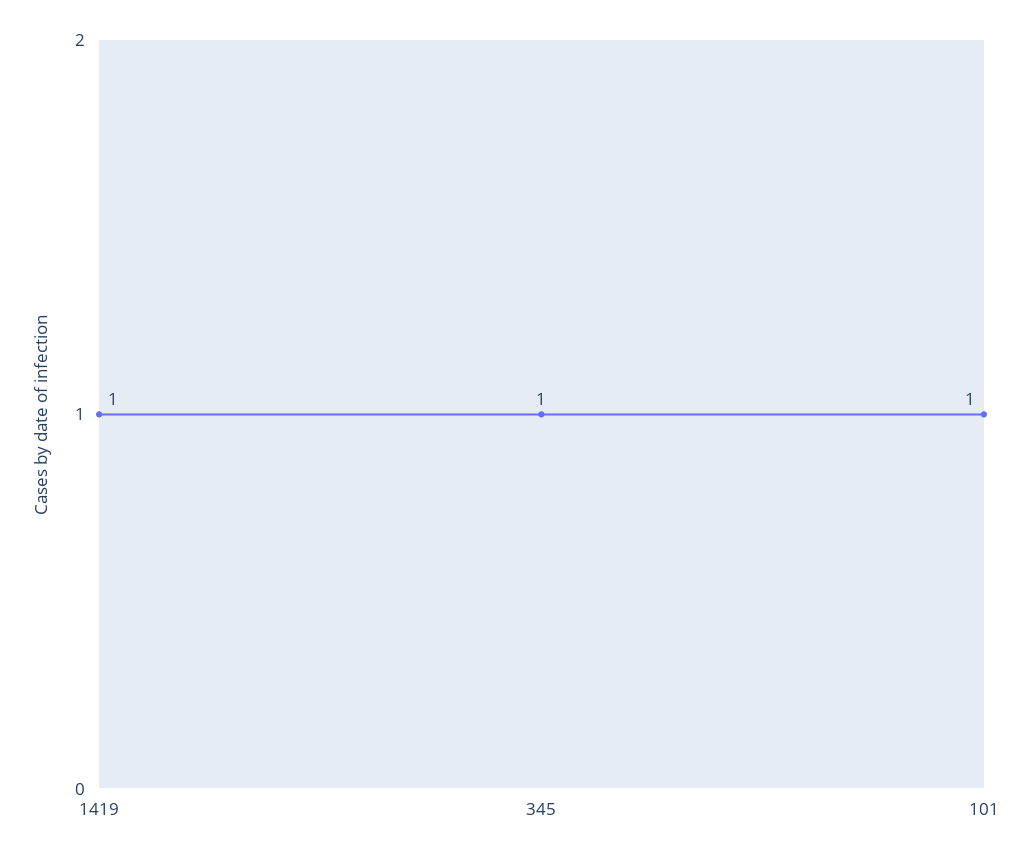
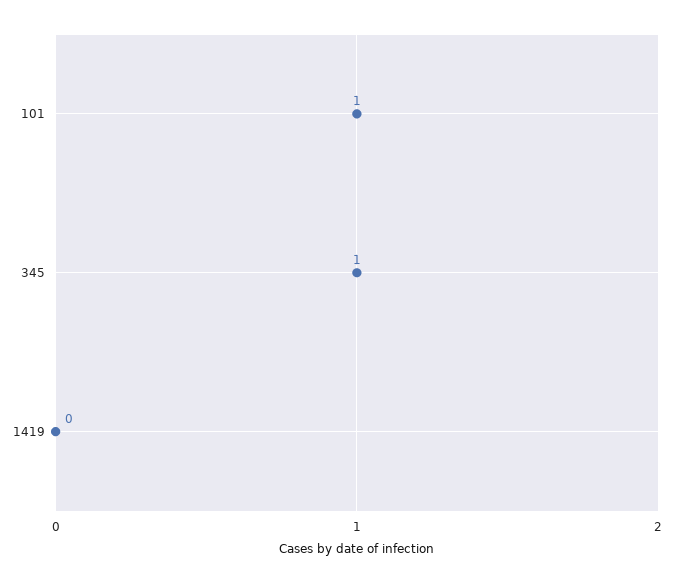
  {
-   "1419": 1,
+   "1419": 0,
    "345": 1,
    "101": 1
  }

